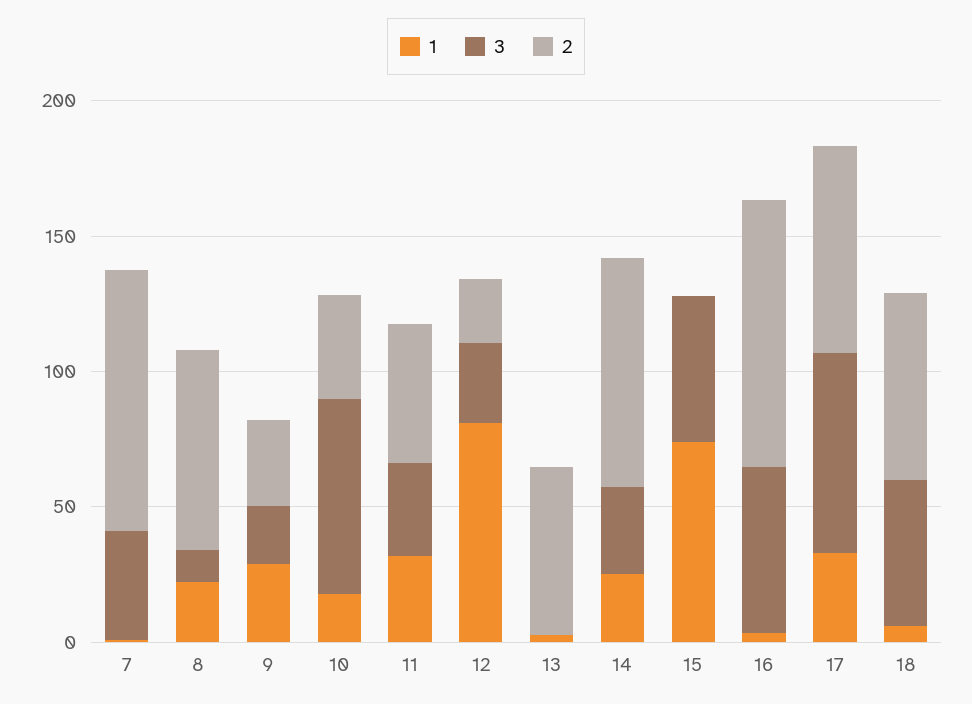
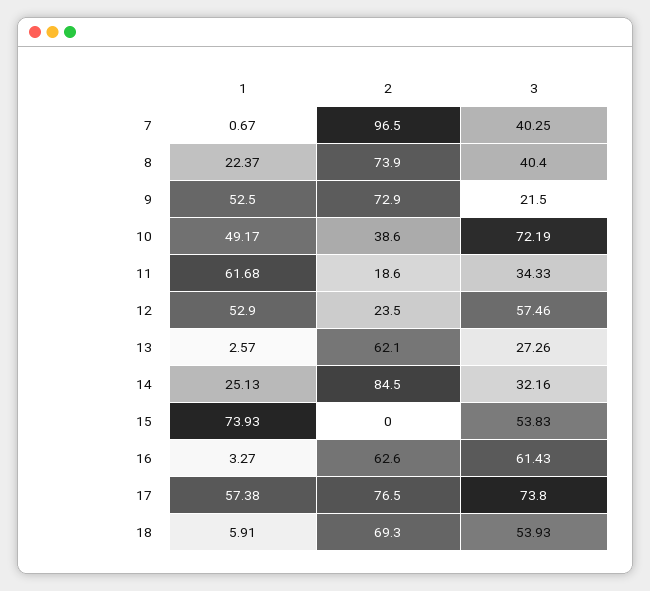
  {
    "1": {
      "7": 0.67,
      "8": 22.37,
-     "9": 30,
+     "9": 52.5,
-     "10": 20,
+     "10": 49.17,
-     "11": 30,
+     "11": 61.68,
-     "12": 80,
+     "12": 52.9,
      "13": 2.57,
      "14": 25.13,
      "15": 73.93,
      "16": 3.27,
-     "17": 30,
+     "17": 57.38,
      "18": 5.91
    },
    "3": {
      "7": 40.25,
-     "8": 10,
+     "8": 40.4,
      "9": 21.5,
      "10": 72.19,
      "11": 34.33,
-     "12": 30,
+     "12": 57.46,
-     "13": 0,
+     "13": 27.26,
      "14": 32.16,
      "15": 53.83,
      "16": 61.43,
      "17": 73.8,
      "18": 53.93
    },
    "2": {
      "7": 96.5,
      "8": 73.9,
-     "9": 30,
+     "9": 72.9,
      "10": 38.6,
-     "11": 50,
+     "11": 18.6,
      "12": 23.5,
      "13": 62.1,
      "14": 84.5,
      "15": 0,
-     "16": 100,
+     "16": 62.6,
      "17": 76.5,
      "18": 69.3
    }
  }

